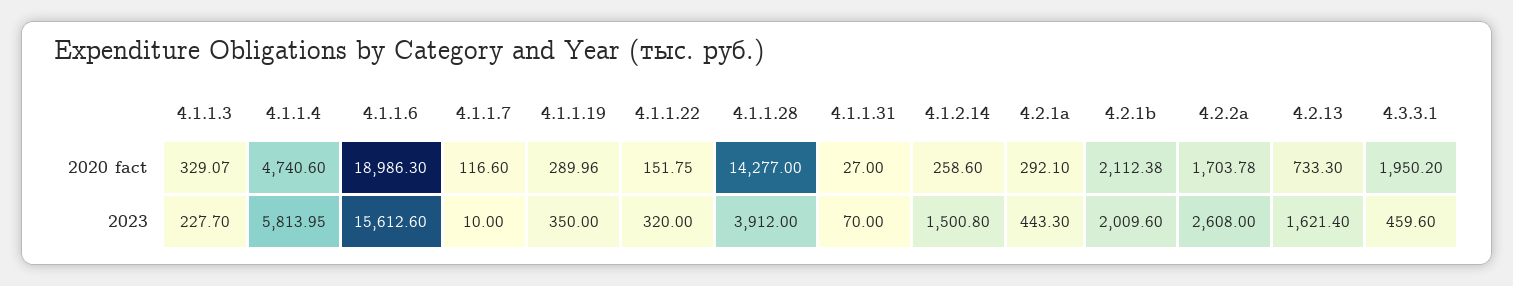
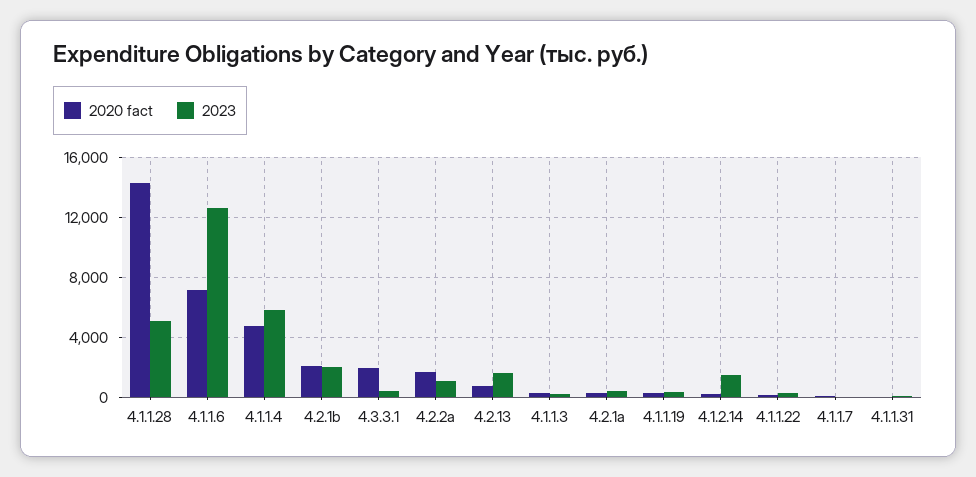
  {
    "2020 fact": {
      "4.1.1.3": 329.07,
      "4.1.1.4": 4740.6,
-     "4.1.1.6": 18986.3,
+     "4.1.1.6": 7000,
      "4.1.1.7": 116.6,
      "4.1.1.19": 289.96,
      "4.1.1.22": 151.75,
      "4.1.1.28": 14277,
      "4.1.1.31": 27,
      "4.1.2.14": 258.6,
      "4.2.1a": 292.1,
      "4.2.1b": 2112.38,
      "4.2.2a": 1703.78,
      "4.2.13": 733.3,
      "4.3.3.1": 1950.2
    },
    "2023": {
      "4.1.1.3": 227.7,
      "4.1.1.4": 5813.95,
-     "4.1.1.6": 15612.6,
+     "4.1.1.6": 12500,
      "4.1.1.7": 10,
      "4.1.1.19": 350,
      "4.1.1.22": 320,
-     "4.1.1.28": 3912,
+     "4.1.1.28": 5000,
      "4.1.1.31": 70,
      "4.1.2.14": 1500.8,
      "4.2.1a": 443.3,
      "4.2.1b": 2009.6,
-     "4.2.2a": 2608,
+     "4.2.2a": 1000,
      "4.2.13": 1621.4,
      "4.3.3.1": 459.6
    }
  }

